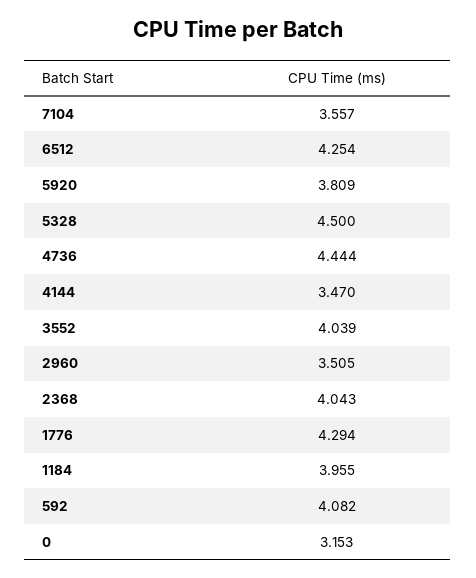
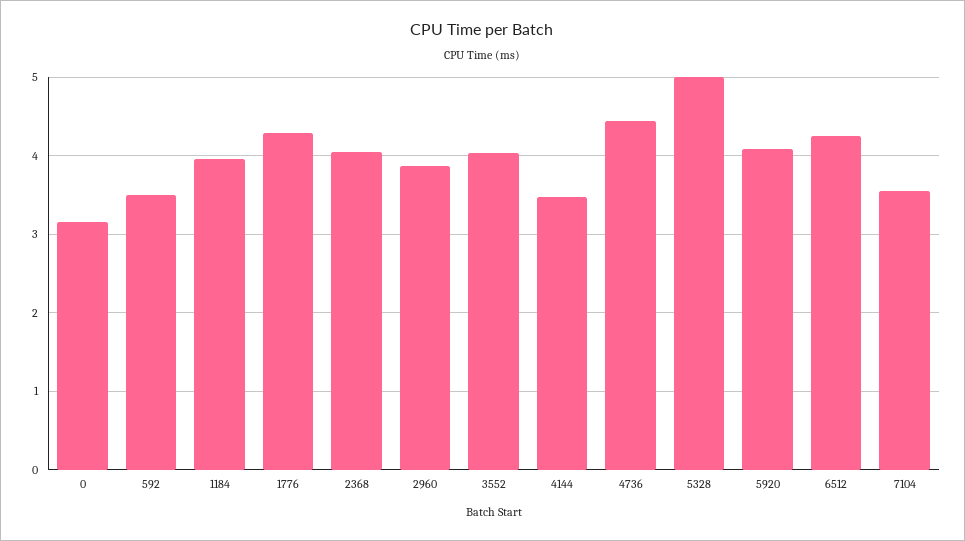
  {
    "7104": 3.557,
    "6512": 4.254,
-   "5920": 3.809,
+   "5920": 4.1,
-   "5328": 4.5,
+   "5328": 5,
    "4736": 4.444,
    "4144": 3.47,
    "3552": 4.039,
-   "2960": 3.505,
+   "2960": 3.9,
    "2368": 4.043,
    "1776": 4.294,
    "1184": 3.955,
-   "592": 4.082,
+   "592": 3.5,
    "0": 3.153
  }

